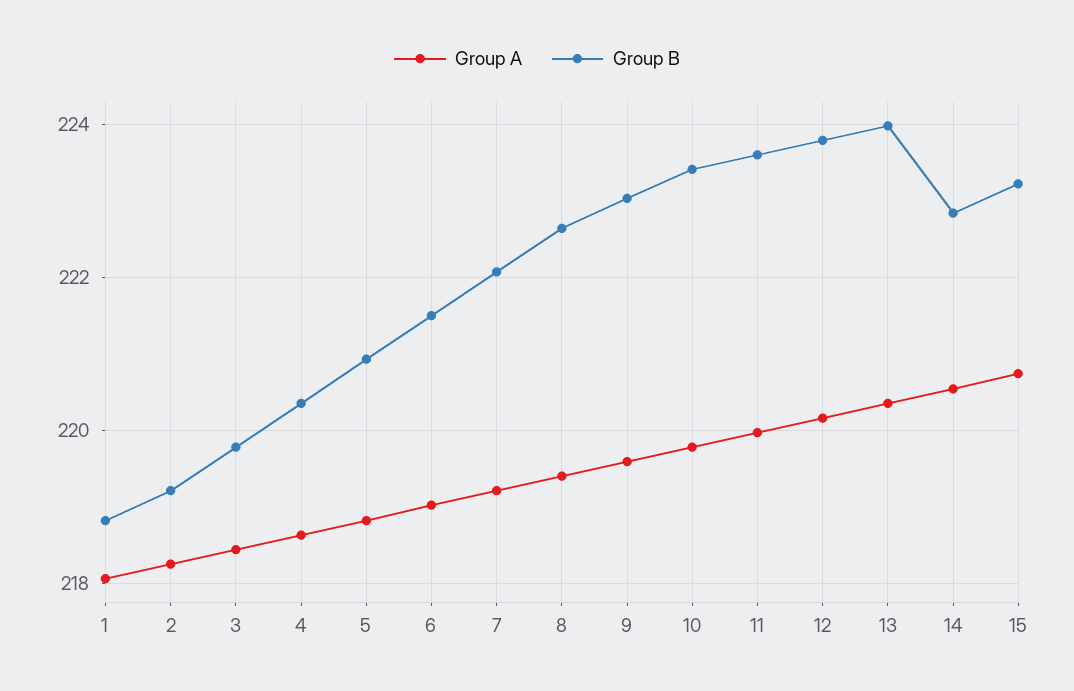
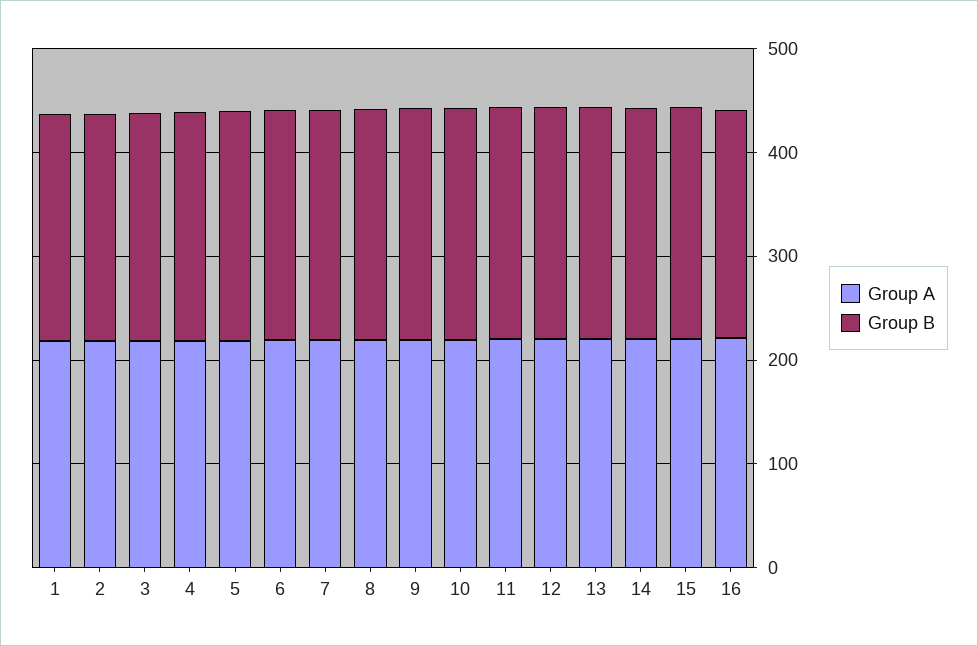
  {
    "Group A": {
      "1": 218,
      "2": 218.2,
      "3": 218.4,
      "4": 218.6,
      "5": 218.8,
      "6": 219,
      "7": 219.2,
      "8": 219.4,
      "9": 219.6,
      "10": 219.8,
      "11": 220,
      "12": 220.2,
      "13": 220.4,
      "14": 220.6,
-     "15": 220.8
+     "15": 220.8,
+     "16": 220
    },
    "Group B": {
      "1": 218.8,
      "2": 219.2,
      "3": 219.8,
      "4": 220.4,
      "5": 221,
      "6": 221.6,
      "7": 222,
      "8": 222.6,
      "9": 223,
      "10": 223.4,
      "11": 223.6,
      "12": 223.8,
      "13": 224,
      "14": 222.8,
-     "15": 223.2
+     "15": 223.2,
+     "16": 220
    }
  }

